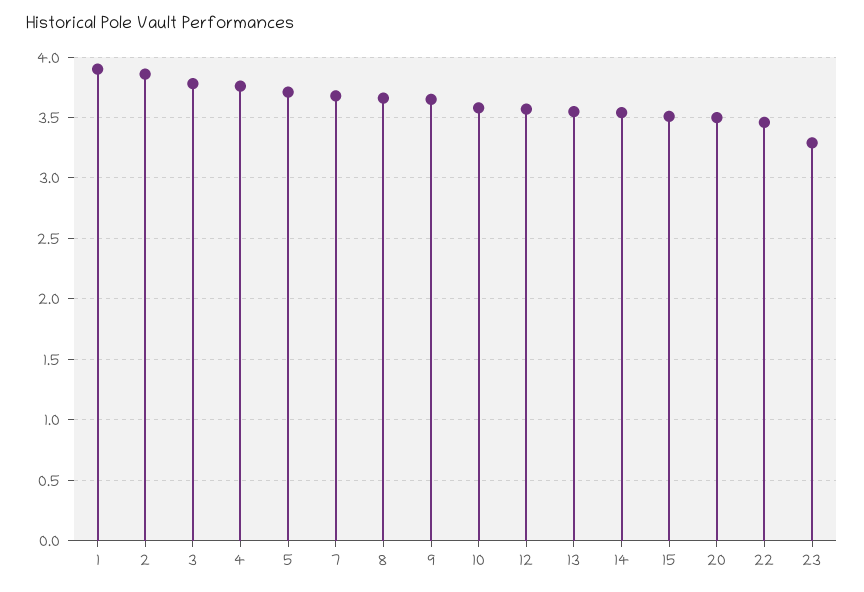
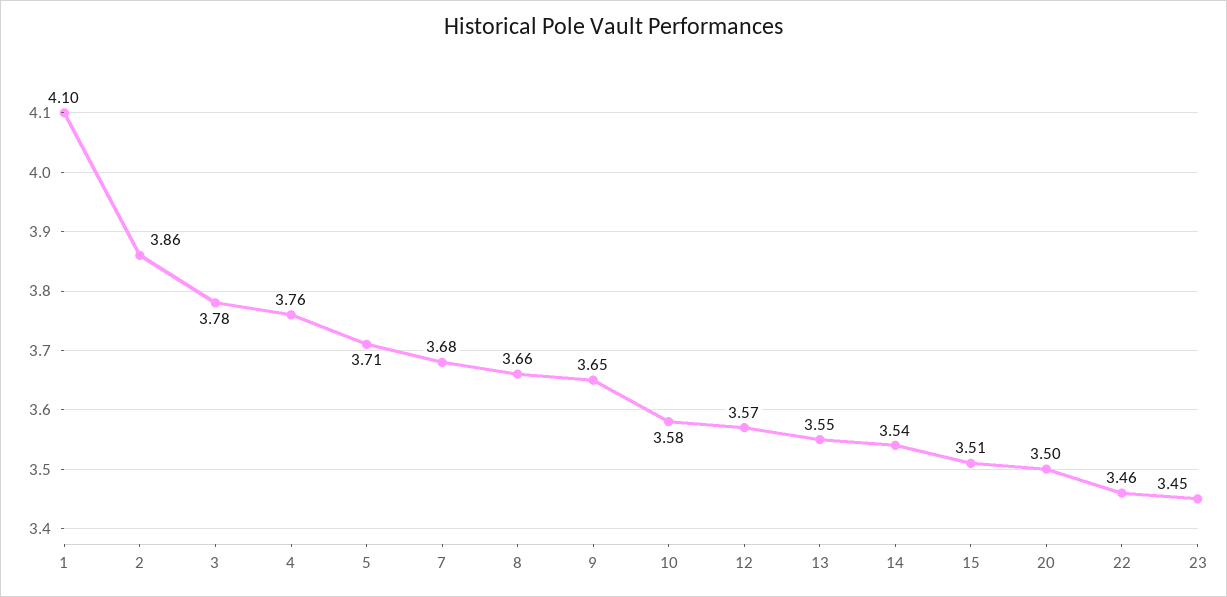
  {
-   "1": 3.9,
+   "1": 4.1,
    "2": 3.86,
    "3": 3.78,
    "4": 3.76,
    "5": 3.71,
    "7": 3.68,
    "8": 3.66,
    "9": 3.65,
    "10": 3.58,
    "12": 3.57,
    "13": 3.55,
    "14": 3.54,
    "15": 3.51,
    "20": 3.5,
    "22": 3.46,
-   "23": 3.3
+   "23": 3.45
  }

